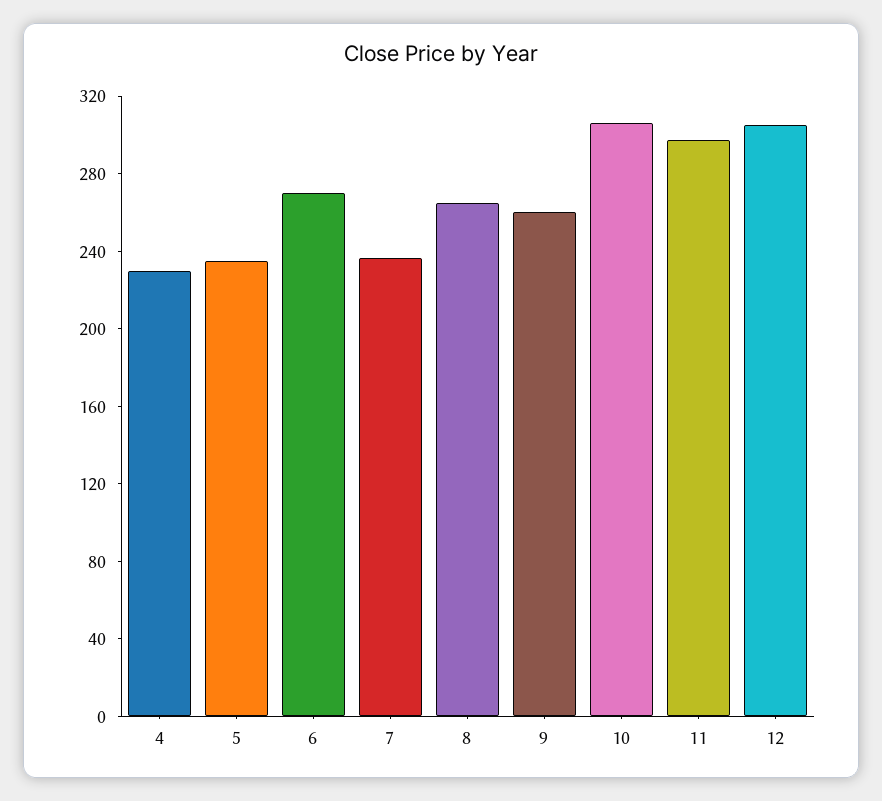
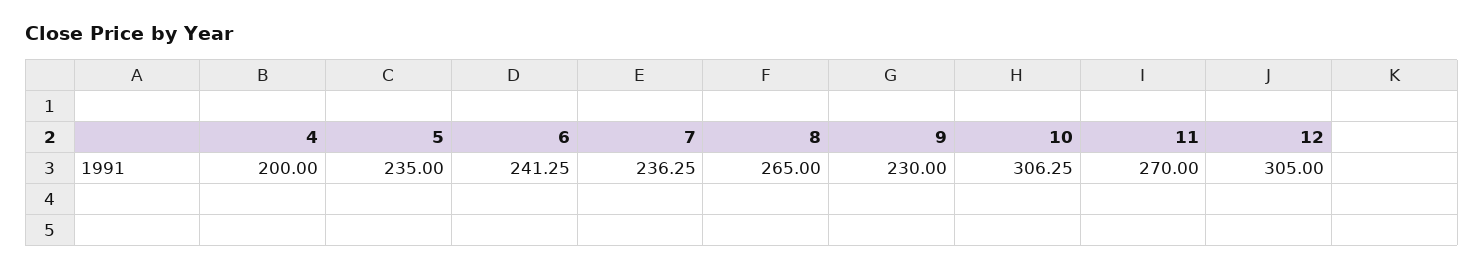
  {
-   "4": 230,
+   "4": 200,
    "5": 235,
-   "6": 270,
+   "6": 241.25,
    "7": 236.25,
    "8": 265,
-   "9": 260,
+   "9": 230,
    "10": 306.25,
-   "11": 300,
+   "11": 270,
    "12": 305
  }

